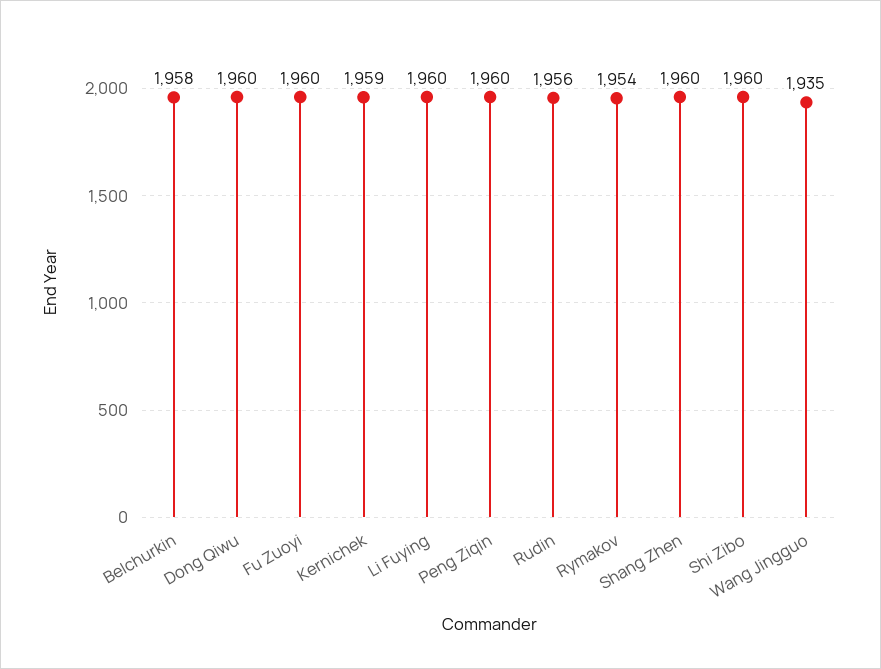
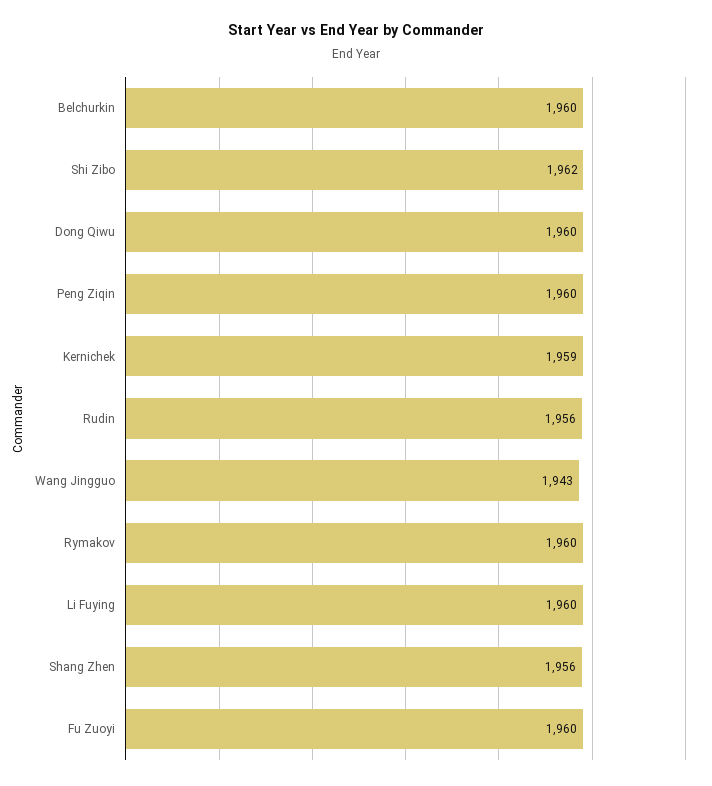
  {
-   "Belchurkin": 1958,
+   "Belchurkin": 1960,
    "Dong Qiwu": 1960,
    "Fu Zuoyi": 1960,
    "Kernichek": 1959,
    "Li Fuying": 1960,
    "Peng Ziqin": 1960,
    "Rudin": 1956,
-   "Rymakov": 1954,
+   "Rymakov": 1960,
-   "Shang Zhen": 1960,
+   "Shang Zhen": 1956,
-   "Shi Zibo": 1960,
+   "Shi Zibo": 1962,
-   "Wang Jingguo": 1935
+   "Wang Jingguo": 1943
  }

